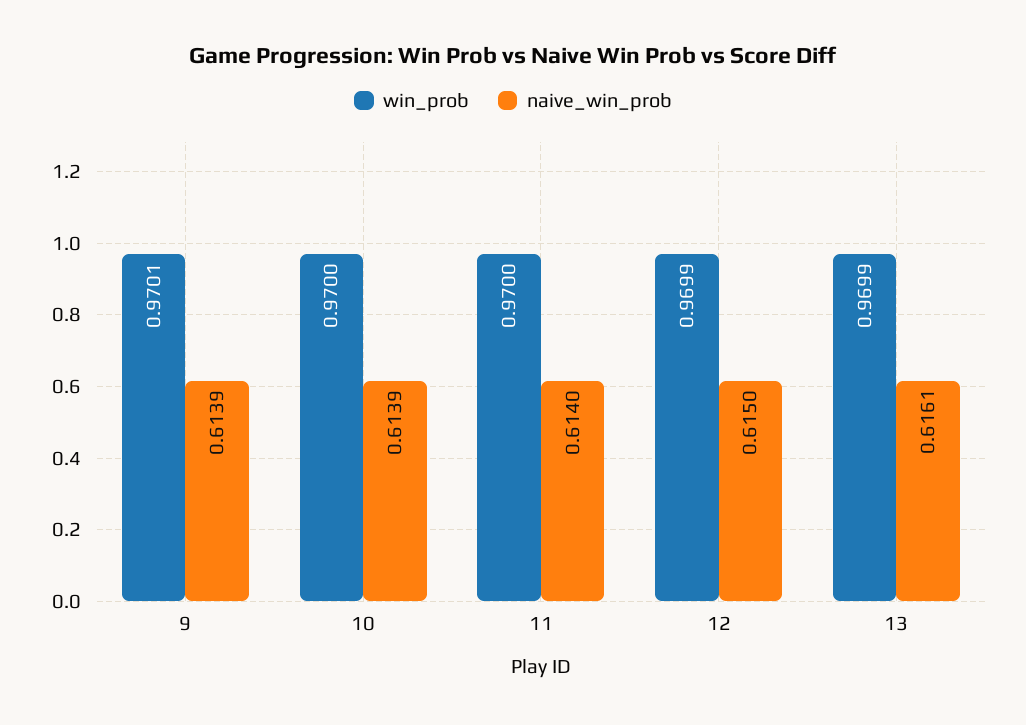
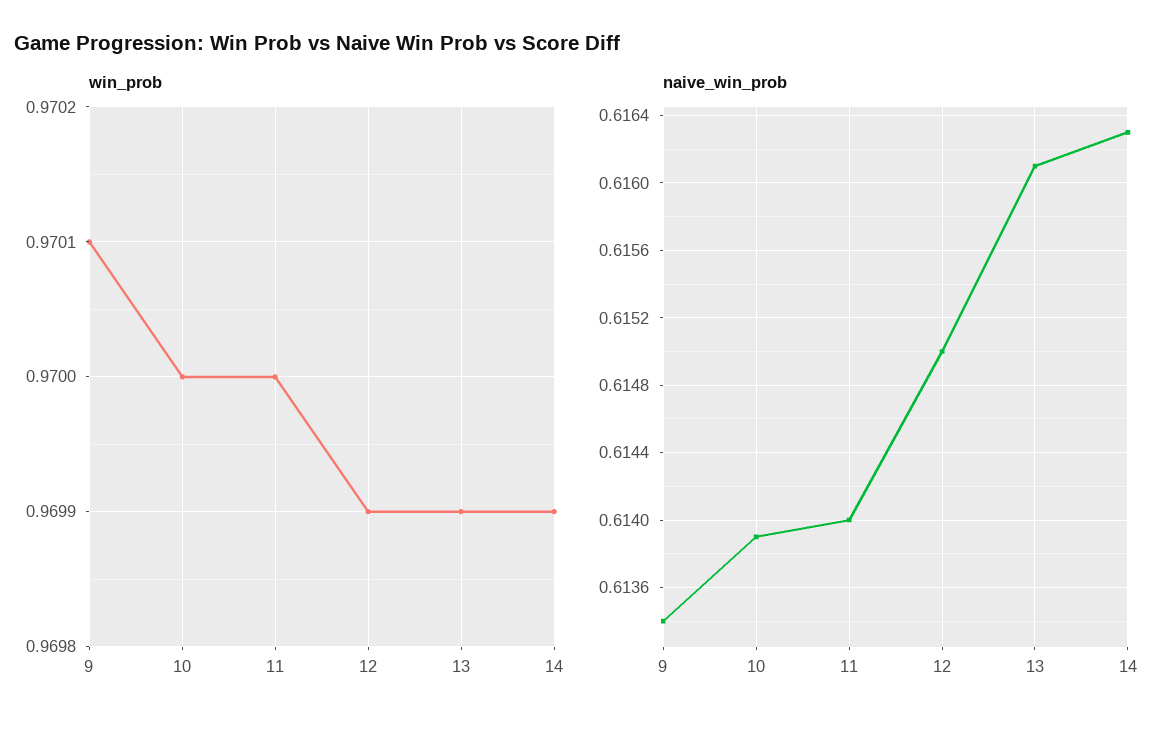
  {
    "win_prob": {
      "9": 0.9701,
      "10": 0.97,
      "11": 0.97,
      "12": 0.9699,
-     "13": 0.9699
+     "13": 0.9699,
+     "14": 0.9699
    },
    "naive_win_prob": {
-     "9": 0.6139,
+     "9": 0.6134,
      "10": 0.6139,
      "11": 0.614,
      "12": 0.615,
-     "13": 0.6161
+     "13": 0.6161,
+     "14": 0.6163
    }
  }

